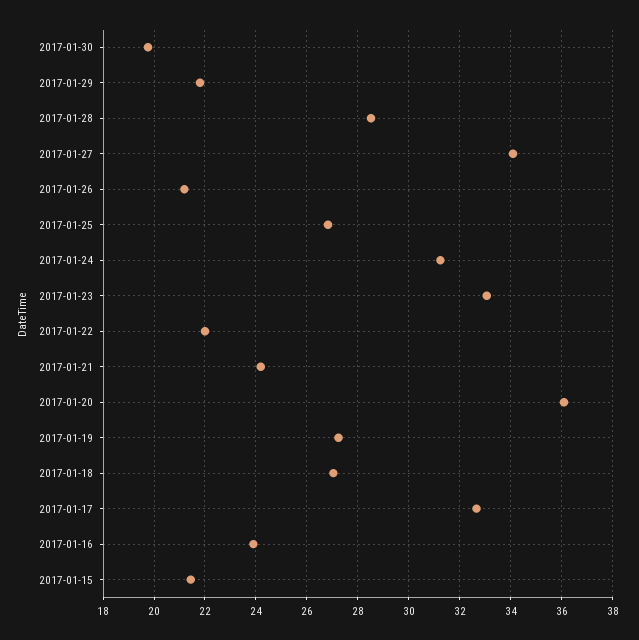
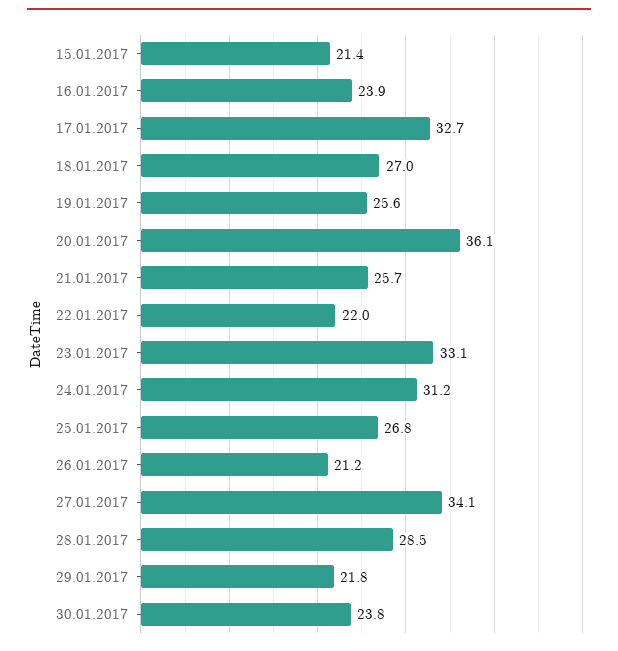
  {
-   "2017-01-30": 19.75,
+   "2017-01-30": 23.8,
    "2017-01-29": 21.8,
    "2017-01-28": 28.5,
    "2017-01-27": 34.1,
    "2017-01-26": 21.2,
    "2017-01-25": 26.8,
    "2017-01-24": 31.2,
    "2017-01-23": 33.1,
    "2017-01-22": 22,
-   "2017-01-21": 24.25,
+   "2017-01-21": 25.7,
    "2017-01-20": 36.1,
-   "2017-01-19": 27.25,
+   "2017-01-19": 25.6,
    "2017-01-18": 27,
    "2017-01-17": 32.7,
    "2017-01-16": 23.9,
    "2017-01-15": 21.4
  }

